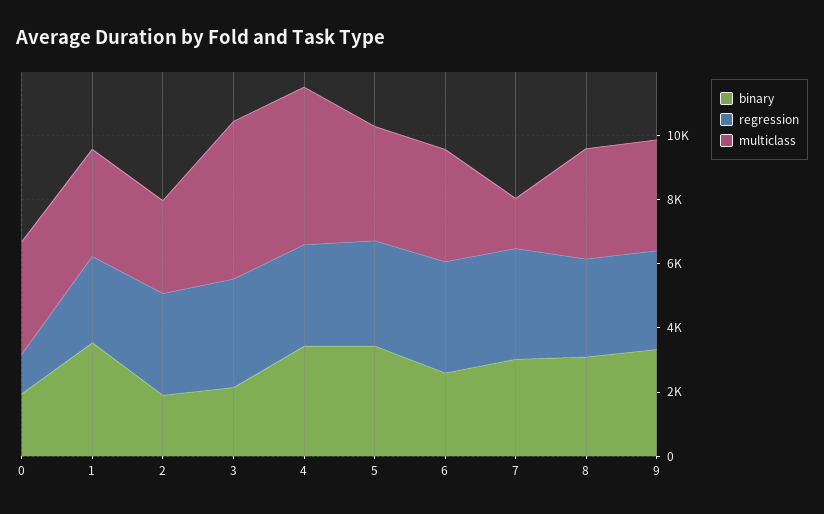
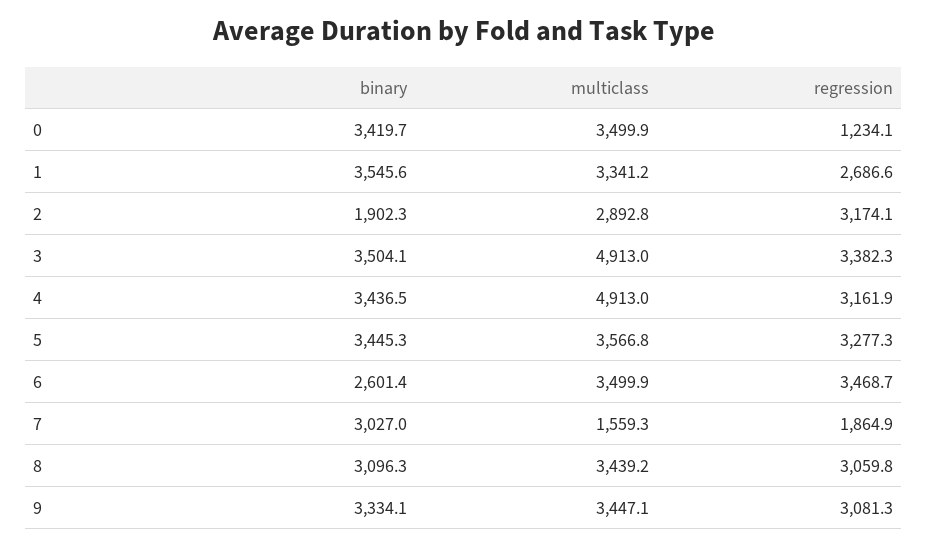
  {
    "binary": {
-     "0": 2000,
+     "0": 3419.7,
      "1": 3545.6,
      "2": 1902.3,
-     "3": 2000,
+     "3": 3504.1,
      "4": 3436.5,
      "5": 3445.3,
      "6": 2601.4,
      "7": 3027,
      "8": 3096.3,
      "9": 3334.1
    },
    "regression": {
      "0": 1234.1,
      "1": 2686.6,
      "2": 3174.1,
      "3": 3382.3,
      "4": 3161.9,
      "5": 3277.3,
      "6": 3468.7,
-     "7": 3500,
+     "7": 1864.9,
      "8": 3059.8,
      "9": 3081.3
    },
    "multiclass": {
      "0": 3499.9,
      "1": 3341.2,
      "2": 2892.8,
      "3": 4913,
      "4": 4913,
      "5": 3566.8,
      "6": 3499.9,
      "7": 1559.3,
      "8": 3439.2,
      "9": 3447.1
    }
  }

